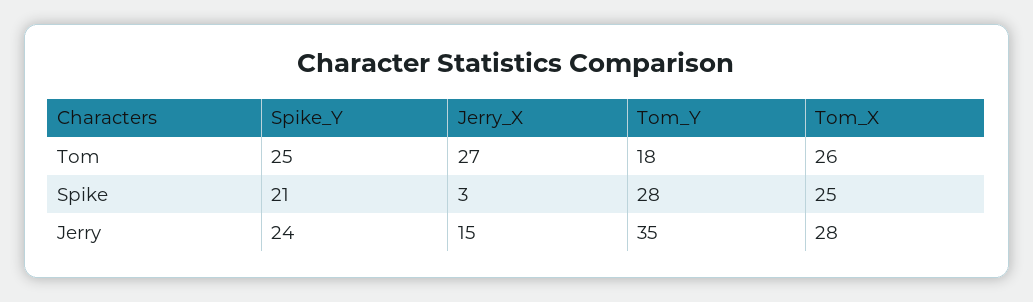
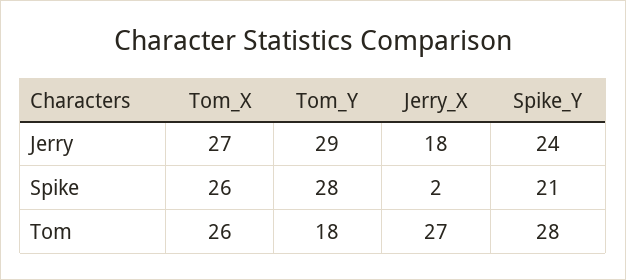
  {
    "Spike_Y": {
-     "Tom": 25,
+     "Tom": 28,
      "Spike": 21,
      "Jerry": 24
    },
    "Jerry_X": {
      "Tom": 27,
-     "Spike": 3,
+     "Spike": 2,
-     "Jerry": 15
+     "Jerry": 18
    },
    "Tom_Y": {
      "Tom": 18,
      "Spike": 28,
-     "Jerry": 35
+     "Jerry": 29
    },
    "Tom_X": {
      "Tom": 26,
-     "Spike": 25,
+     "Spike": 26,
-     "Jerry": 28
+     "Jerry": 27
    }
  }

